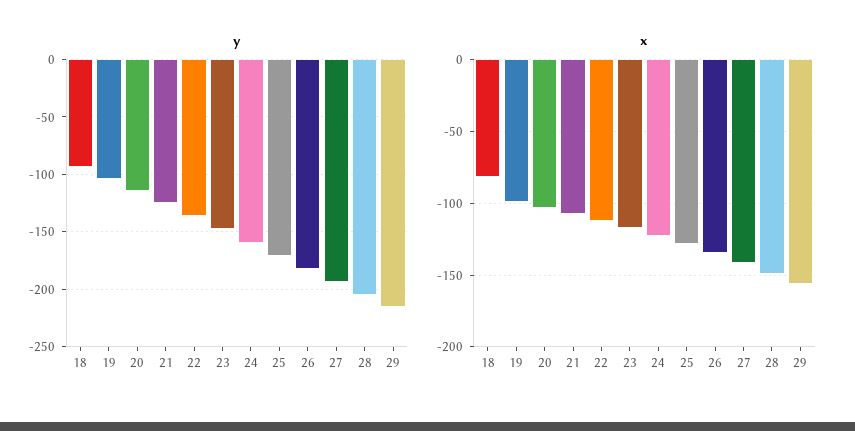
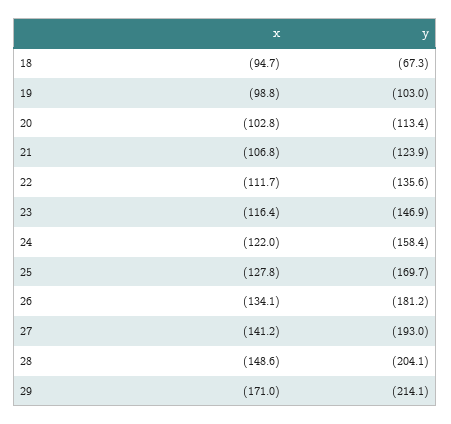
  {
    "y": {
-     "18": -90,
+     "18": -67.3,
      "19": -103,
      "20": -113.4,
      "21": -123.9,
      "22": -135.6,
      "23": -146.9,
      "24": -158.4,
      "25": -169.7,
      "26": -181.2,
      "27": -193,
      "28": -204.1,
      "29": -214.1
    },
    "x": {
-     "18": -80,
+     "18": -94.7,
      "19": -98.8,
      "20": -102.8,
      "21": -106.8,
      "22": -111.7,
      "23": -116.4,
      "24": -122,
      "25": -127.8,
      "26": -134.1,
      "27": -141.2,
      "28": -148.6,
-     "29": -155
+     "29": -171
    }
  }

